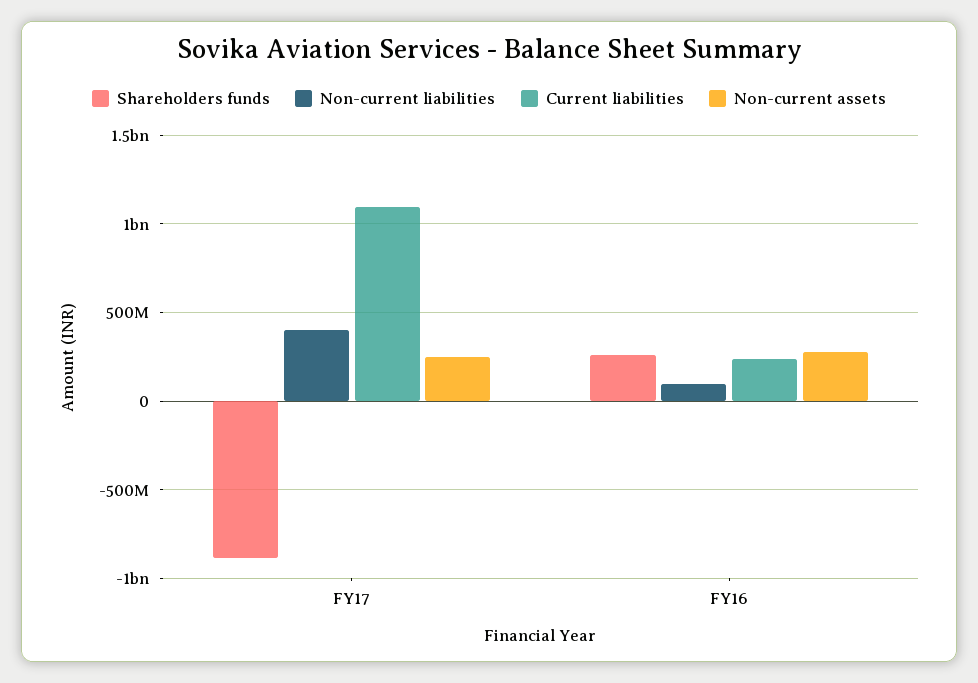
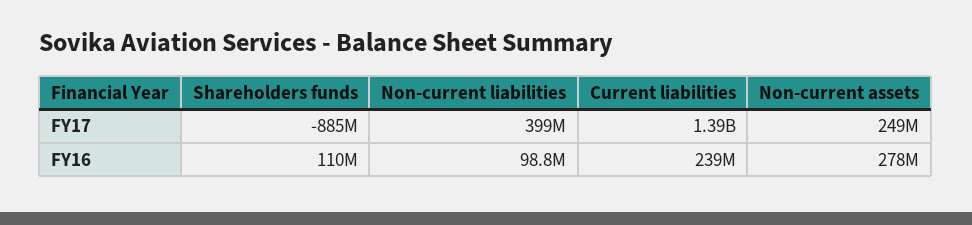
  {
    "Shareholders funds": {
      "FY17": -885000000,
-     "FY16": 250000000
+     "FY16": 110000000
    },
    "Non-current liabilities": {
      "FY17": 399000000,
      "FY16": 98800000
    },
    "Current liabilities": {
-     "FY17": 1100000000,
+     "FY17": 1390000000,
      "FY16": 239000000
    },
    "Non-current assets": {
      "FY17": 249000000,
      "FY16": 278000000
    }
  }

